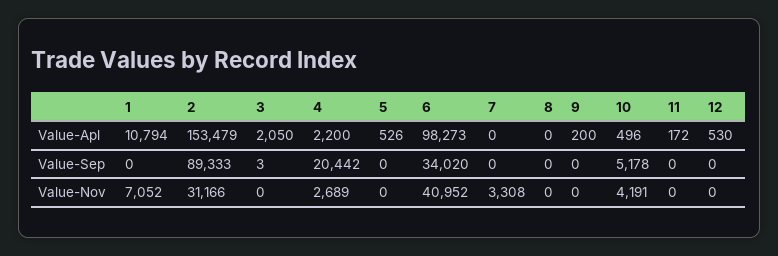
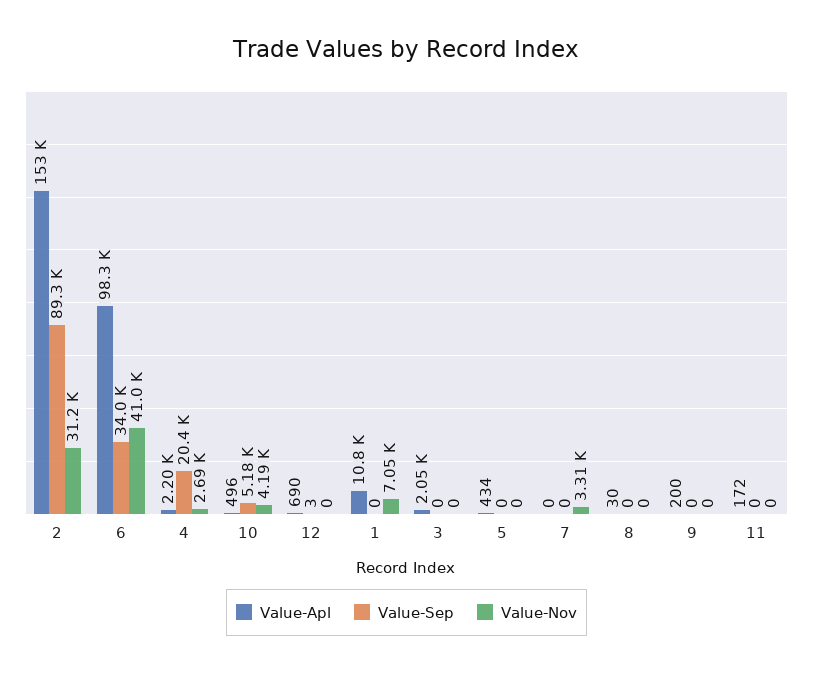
  {
    "Value-Apl": {
      "1": 10794,
      "2": 153479,
      "3": 2050,
      "4": 2200,
-     "5": 526,
+     "5": 434,
      "6": 98273,
      "7": 0,
-     "8": 0,
+     "8": 30,
      "9": 200,
      "10": 496,
      "11": 172,
-     "12": 530
+     "12": 690
    },
    "Value-Sep": {
      "1": 0,
      "2": 89333,
-     "3": 3,
+     "3": 0,
      "4": 20442,
      "5": 0,
      "6": 34020,
      "7": 0,
      "8": 0,
      "9": 0,
      "10": 5178,
      "11": 0,
-     "12": 0
+     "12": 3
    },
    "Value-Nov": {
      "1": 7052,
      "2": 31166,
      "3": 0,
      "4": 2689,
      "5": 0,
      "6": 40952,
      "7": 3308,
      "8": 0,
      "9": 0,
      "10": 4191,
      "11": 0,
      "12": 0
    }
  }

